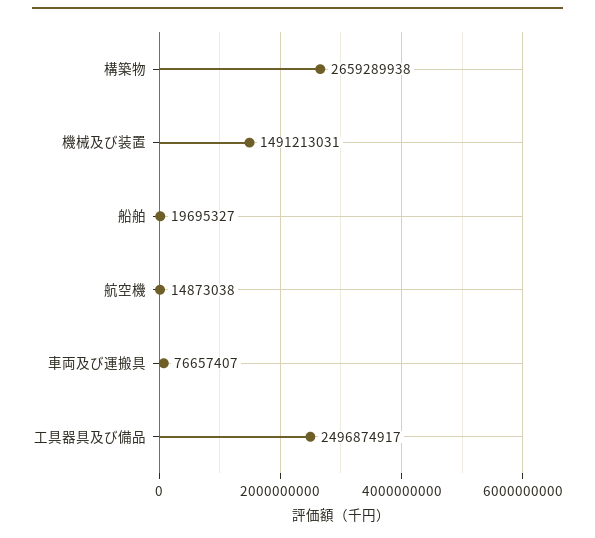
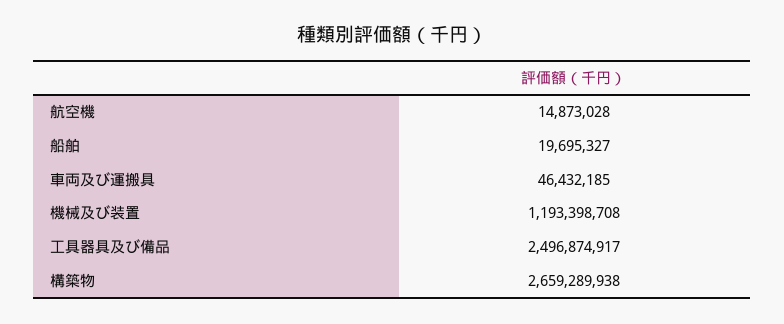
  {
    "構築物": 2659289938,
-   "機械及び装置": 1491213031,
+   "機械及び装置": 1193398708,
    "船舶": 19695327,
-   "航空機": 14873038,
+   "航空機": 14873028,
-   "車両及び運搬具": 76657407,
+   "車両及び運搬具": 46432185,
    "工具器具及び備品": 2496874917
  }

